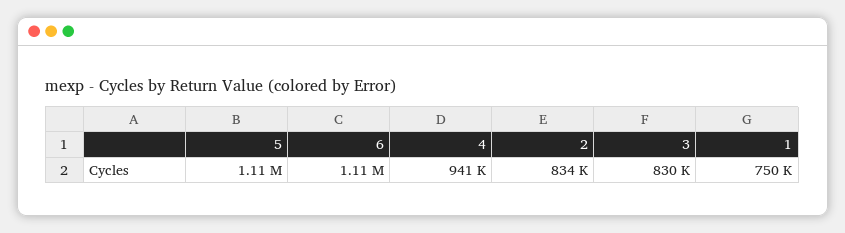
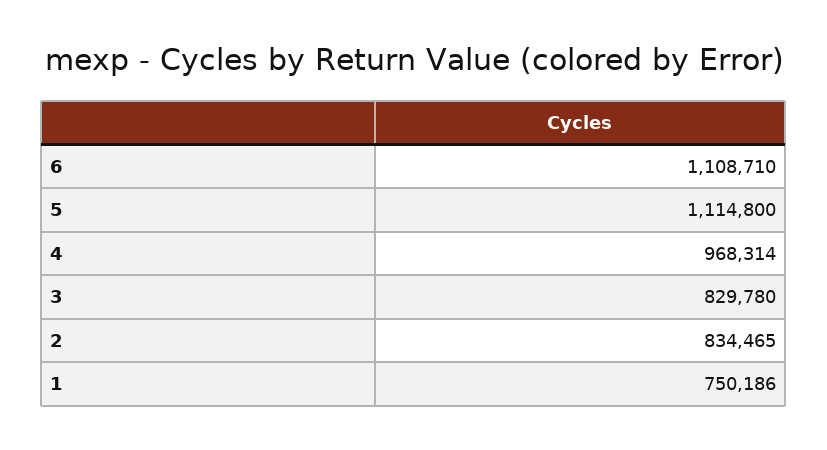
  {
    "5": 1114800,
    "6": 1108710,
-   "4": 941000,
+   "4": 968314,
    "2": 834465,
    "3": 829780,
    "1": 750186
  }

